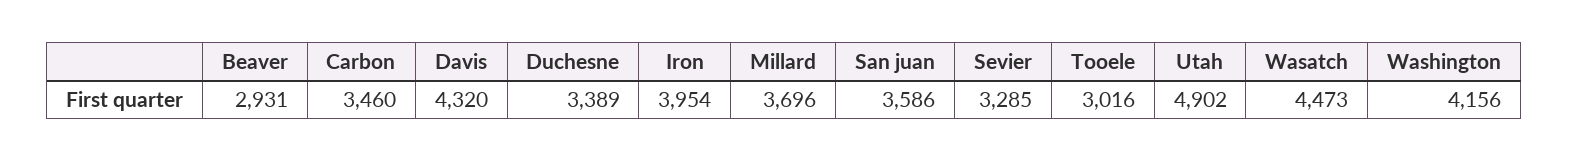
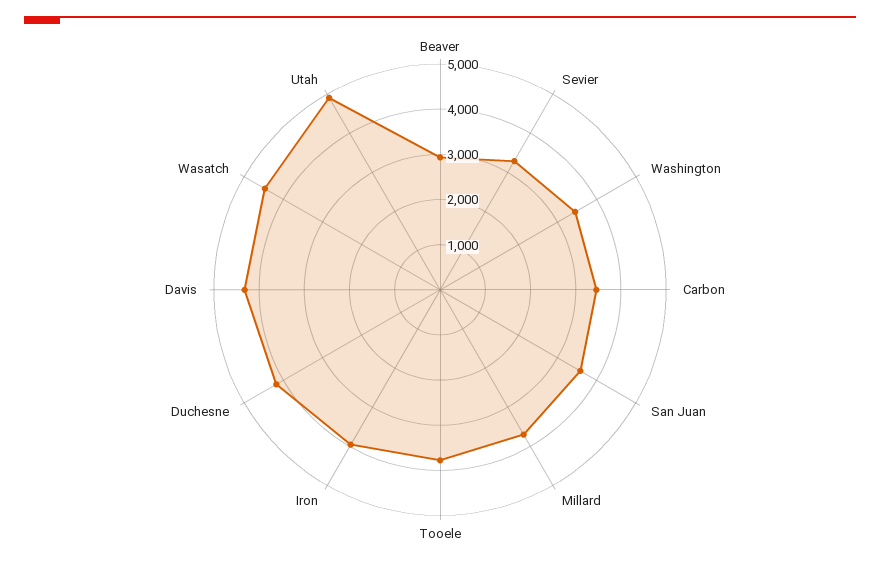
  {
    "Beaver": 2931,
    "Carbon": 3460,
    "Davis": 4320,
-   "Duchesne": 3389,
+   "Duchesne": 4200,
    "Iron": 3954,
    "Millard": 3696,
    "San juan": 3586,
    "Sevier": 3285,
-   "Tooele": 3016,
+   "Tooele": 3800,
    "Utah": 4902,
    "Wasatch": 4473,
-   "Washington": 4156
+   "Washington": 3400
  }

